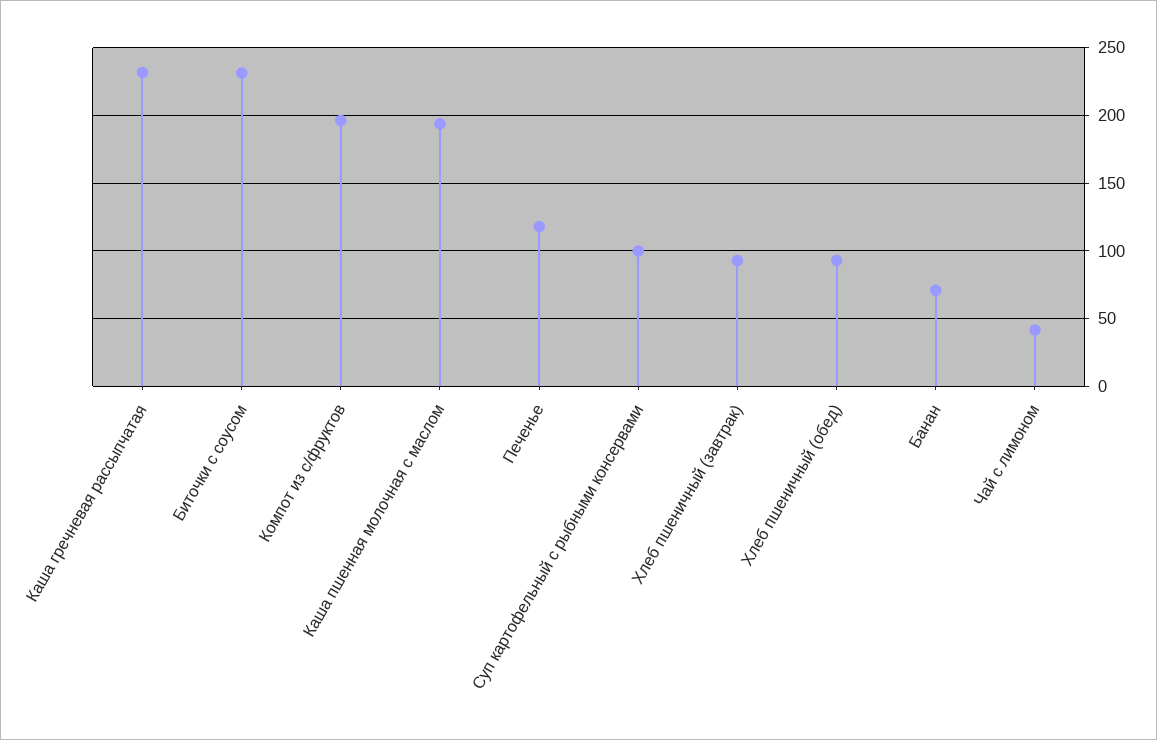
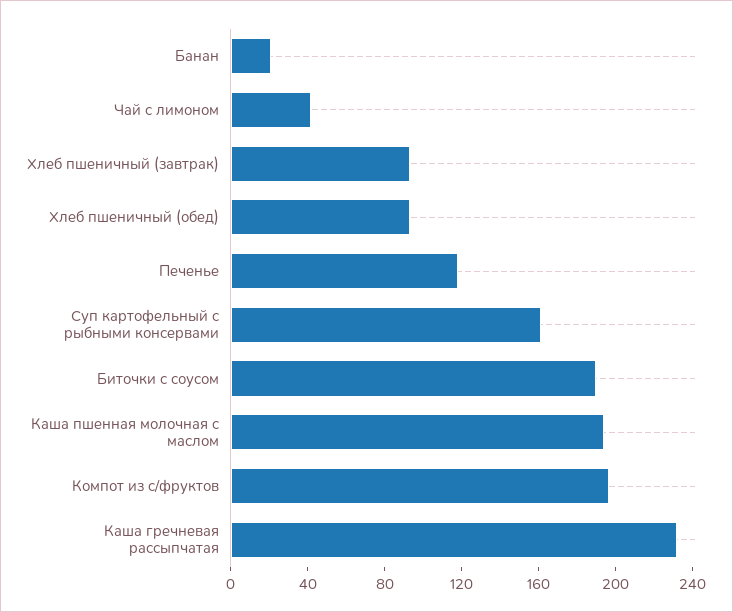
  {
    "Каша гречневая рассыпчатая": 230,
-   "Биточки с соусом": 230,
+   "Биточки с соусом": 190,
    "Компот из с/фруктов": 195,
    "Каша пшенная молочная с маслом": 195,
    "Печенье": 120,
-   "Суп картофельный с рыбными консервами": 100,
+   "Суп картофельный с рыбными консервами": 160,
    "Хлеб пшеничный (завтрак)": 95,
    "Хлеб пшеничный (обед)": 95,
-   "Банан": 70,
+   "Банан": 20,
    "Чай с лимоном": 40
  }

